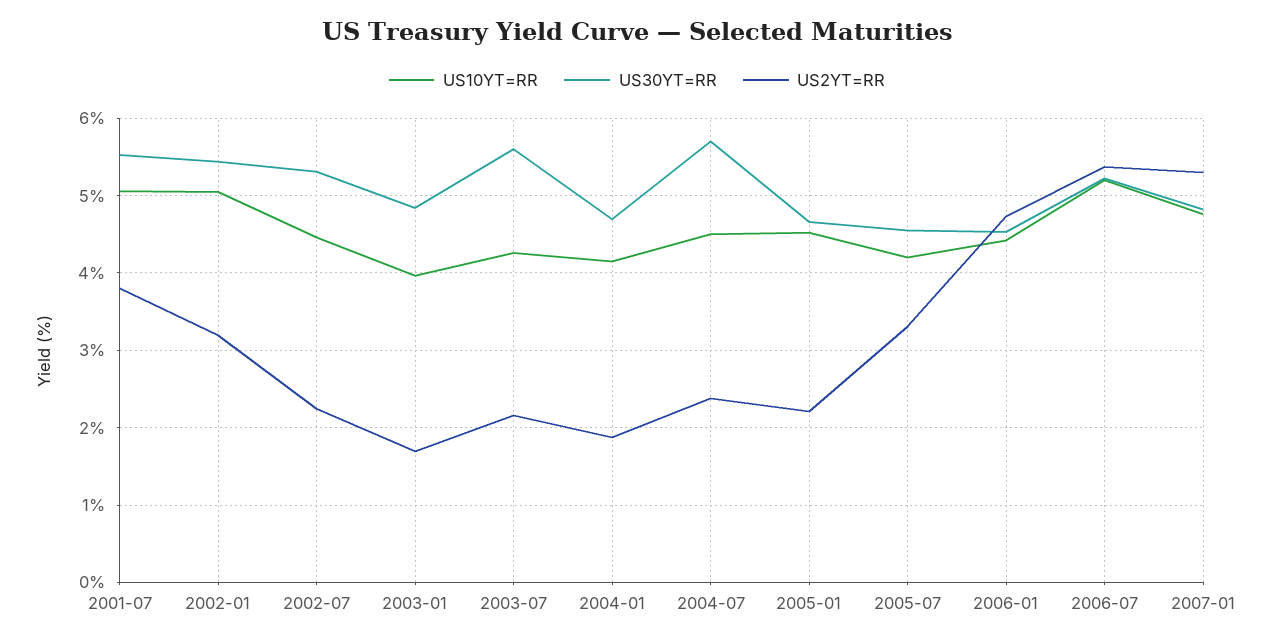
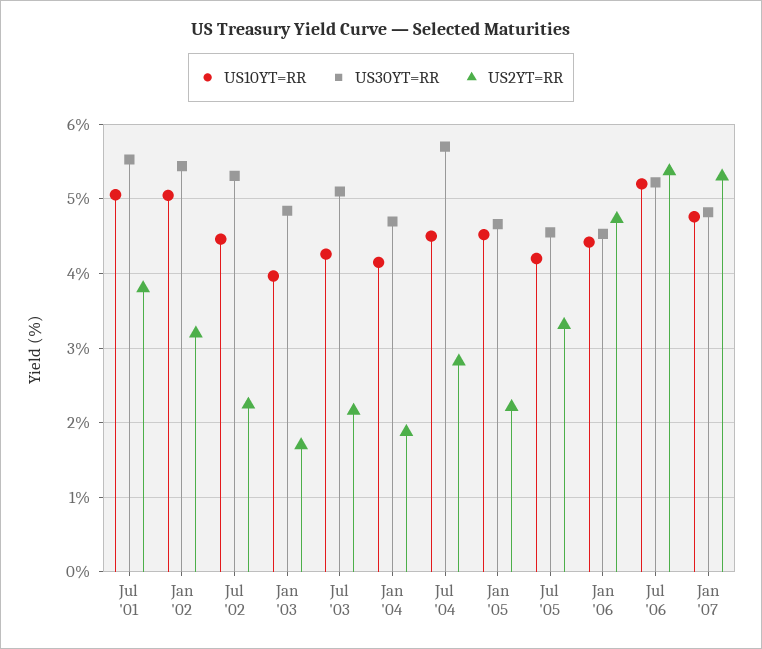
  {
    "US10YT=RR": {
      "2001-07": 5.1,
      "2002-01": 5,
      "2002-07": 4.5,
      "2003-01": 4,
      "2003-07": 4.3,
      "2004-01": 4.1,
      "2004-07": 4.5,
      "2005-01": 4.5,
      "2005-07": 4.2,
      "2006-01": 4.4,
      "2006-07": 5.2,
      "2007-01": 4.8
    },
    "US30YT=RR": {
      "2001-07": 5.5,
      "2002-01": 5.4,
      "2002-07": 5.3,
      "2003-01": 4.8,
-     "2003-07": 5.6,
+     "2003-07": 5.1,
      "2004-01": 4.7,
      "2004-07": 5.7,
      "2005-01": 4.7,
      "2005-07": 4.6,
      "2006-01": 4.5,
      "2006-07": 5.2,
      "2007-01": 4.8
    },
    "US2YT=RR": {
      "2001-07": 3.8,
      "2002-01": 3.2,
      "2002-07": 2.2,
      "2003-01": 1.7,
      "2003-07": 2.2,
      "2004-01": 1.9,
-     "2004-07": 2.4,
+     "2004-07": 2.8,
      "2005-01": 2.2,
      "2005-07": 3.3,
      "2006-01": 4.7,
      "2006-07": 5.4,
      "2007-01": 5.3
    }
  }

